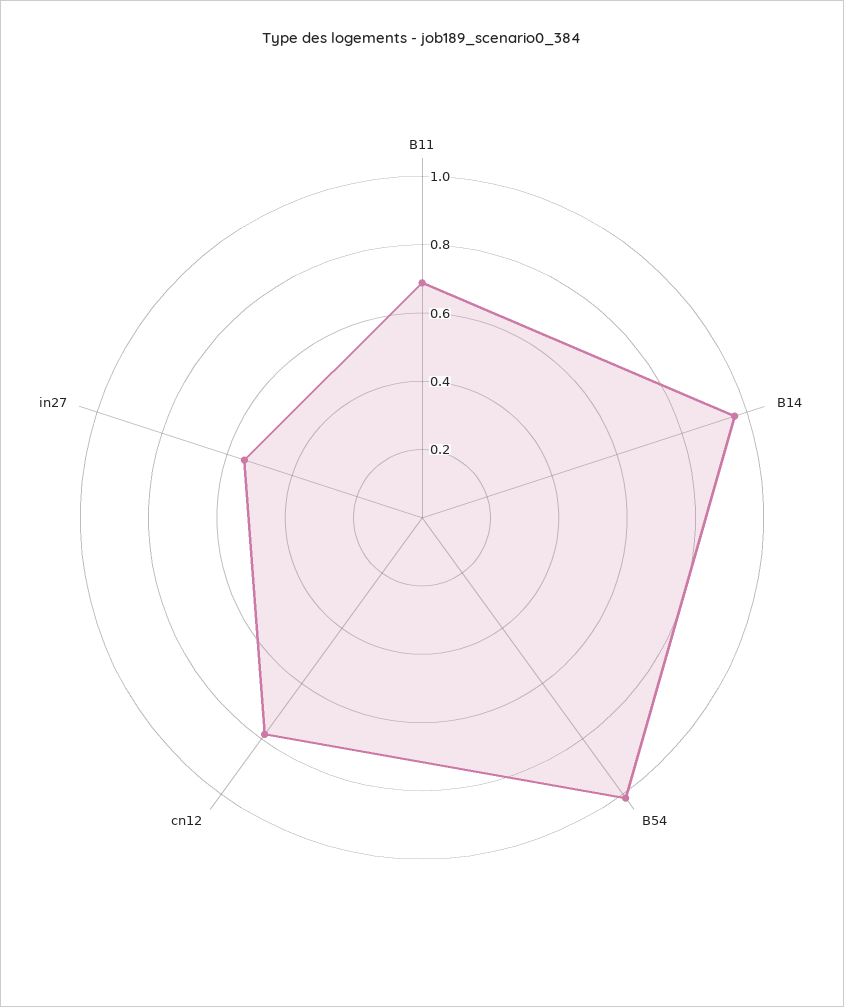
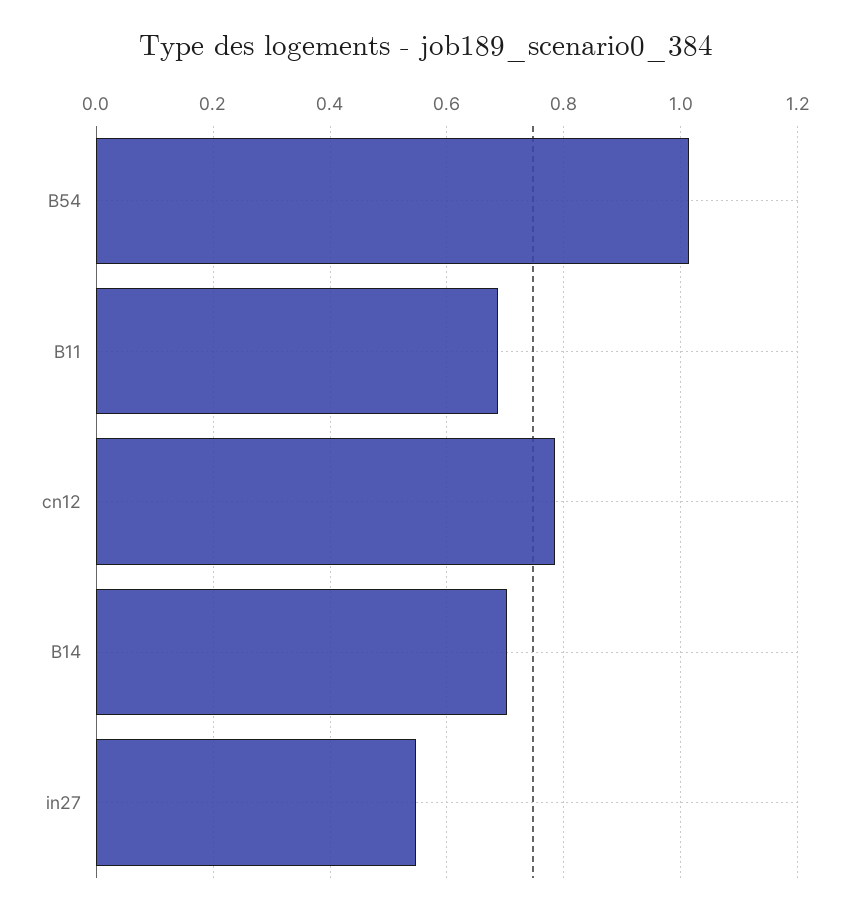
  {
    "B11": 0.68,
-   "B14": 0.95,
+   "B14": 0.7,
    "B54": 1.02,
    "cn12": 0.78,
    "in27": 0.54
  }

